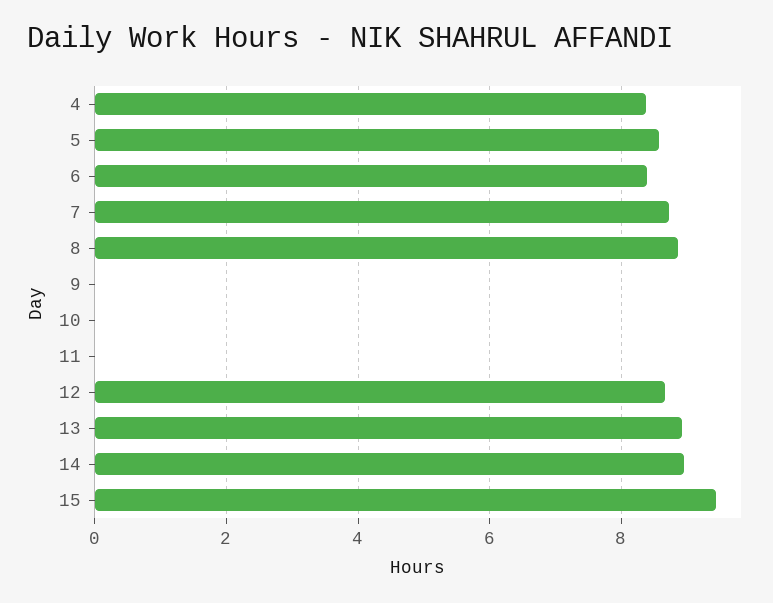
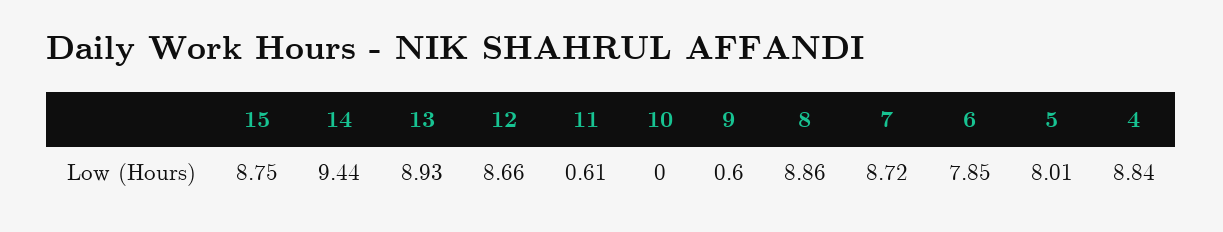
  {
-   "4": 8.4,
+   "4": 8.84,
-   "5": 8.6,
+   "5": 8.01,
-   "6": 8.4,
+   "6": 7.85,
    "7": 8.72,
    "8": 8.86,
-   "9": 0,
+   "9": 0.6,
    "10": 0,
-   "11": 0,
+   "11": 0.61,
    "12": 8.66,
    "13": 8.93,
-   "14": 9,
+   "14": 9.44,
-   "15": 9.4
+   "15": 8.75
  }

